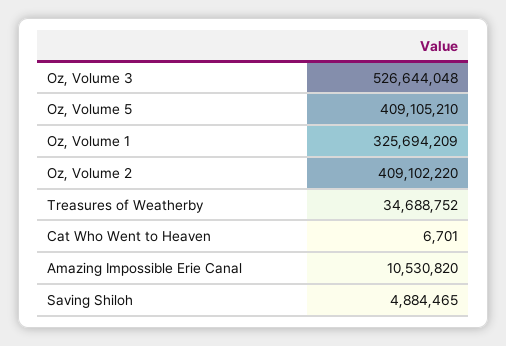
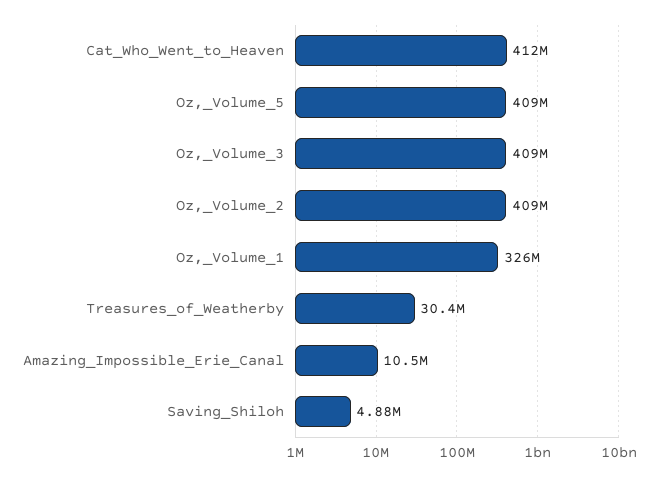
  {
-   "Oz, Volume 3": 526644048,
+   "Oz, Volume 3": 409000000,
    "Oz, Volume 5": 409105210,
    "Oz, Volume 1": 325694209,
    "Oz, Volume 2": 409102220,
-   "Treasures of Weatherby": 34688752,
+   "Treasures of Weatherby": 30400000,
-   "Cat Who Went to Heaven": 6701,
+   "Cat Who Went to Heaven": 412000000,
    "Amazing Impossible Erie Canal": 10530820,
    "Saving Shiloh": 4884465
  }

